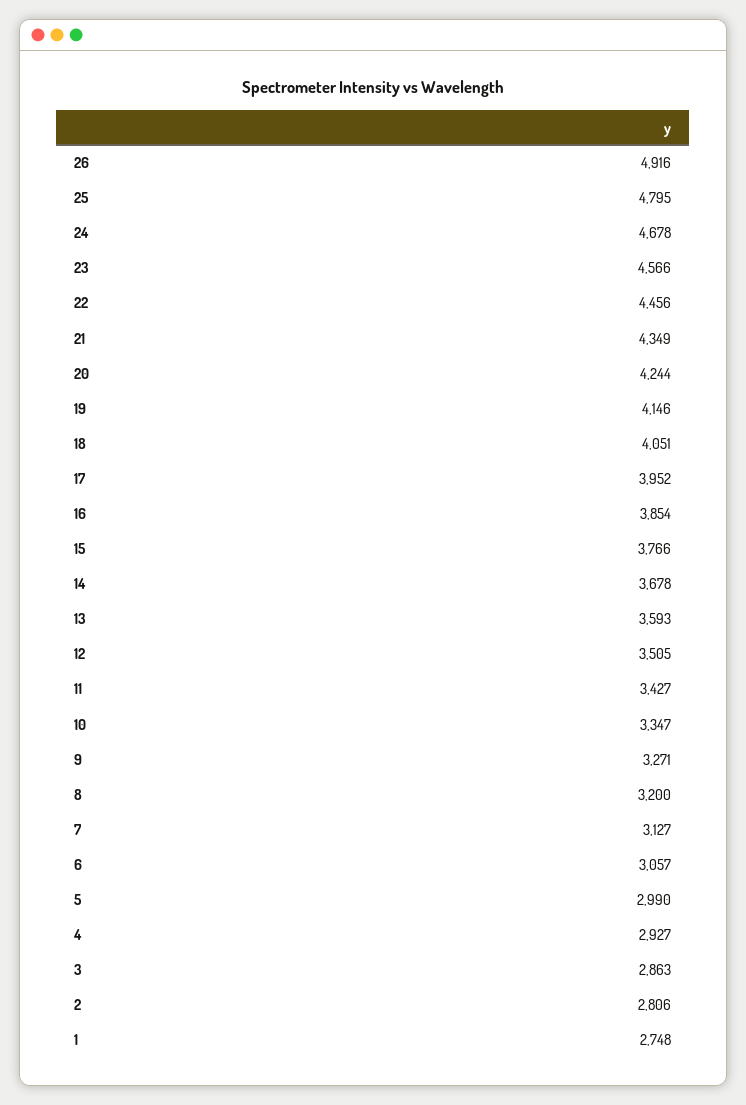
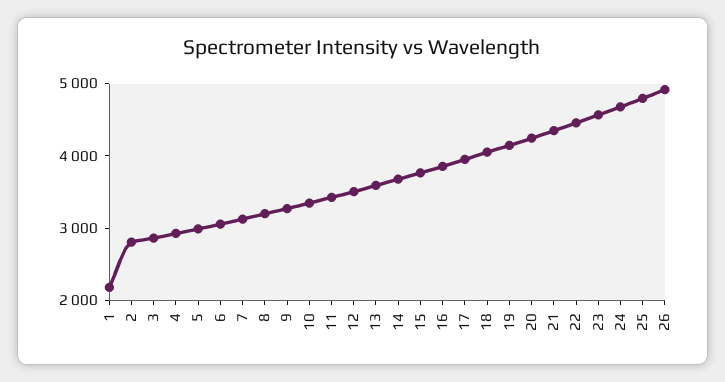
  {
    "26": 4916,
    "25": 4795,
    "24": 4678,
    "23": 4566,
    "22": 4456,
    "21": 4349,
    "20": 4244,
    "19": 4146,
    "18": 4051,
    "17": 3952,
    "16": 3854,
    "15": 3766,
    "14": 3678,
    "13": 3593,
    "12": 3505,
    "11": 3427,
    "10": 3347,
    "9": 3271,
    "8": 3200,
    "7": 3127,
    "6": 3057,
    "5": 2990,
    "4": 2927,
    "3": 2863,
    "2": 2806,
-   "1": 2748
+   "1": 2200
  }

